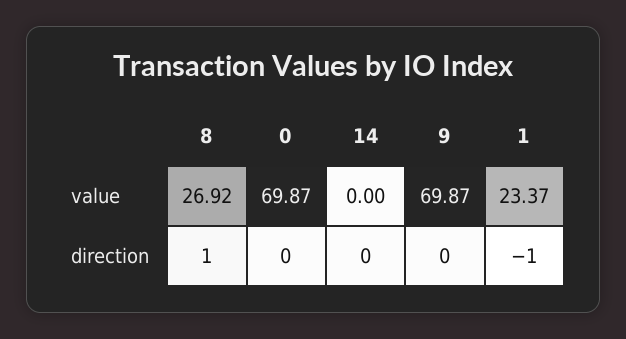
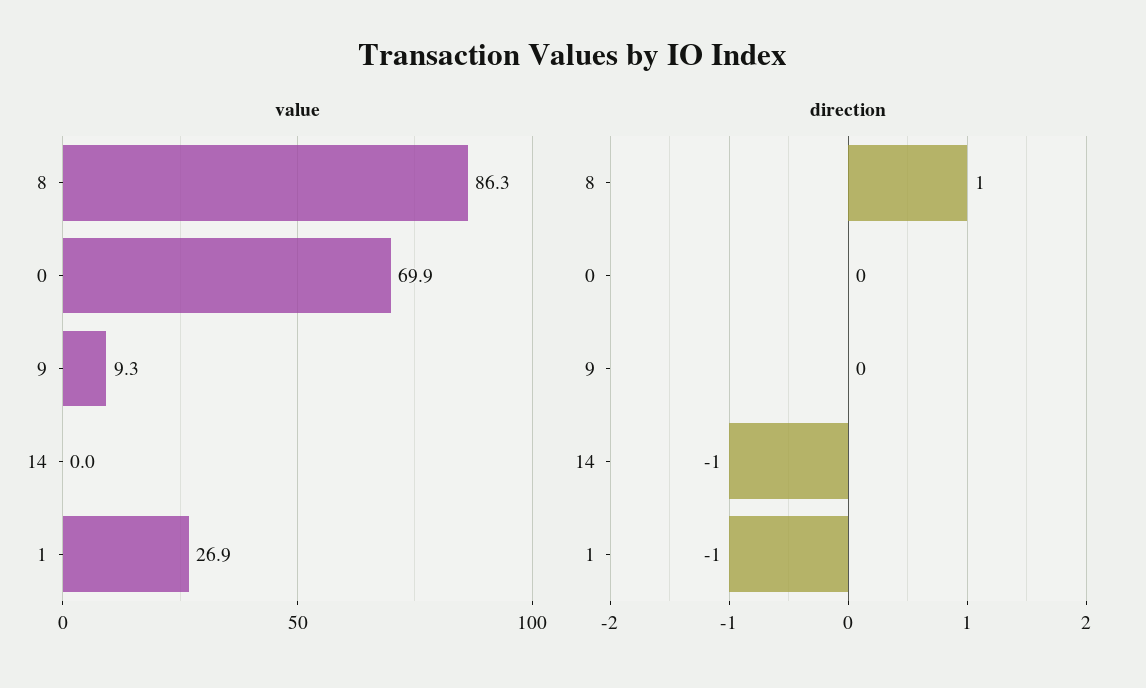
  {
    "value": {
-     "8": 26.92,
+     "8": 86.3,
      "0": 69.87,
      "14": 0,
-     "9": 69.87,
+     "9": 9.3,
-     "1": 23.37
+     "1": 26.9
    },
    "direction": {
      "8": 1,
      "0": 0,
-     "14": 0,
+     "14": -1,
      "9": 0,
      "1": -1
    }
  }

